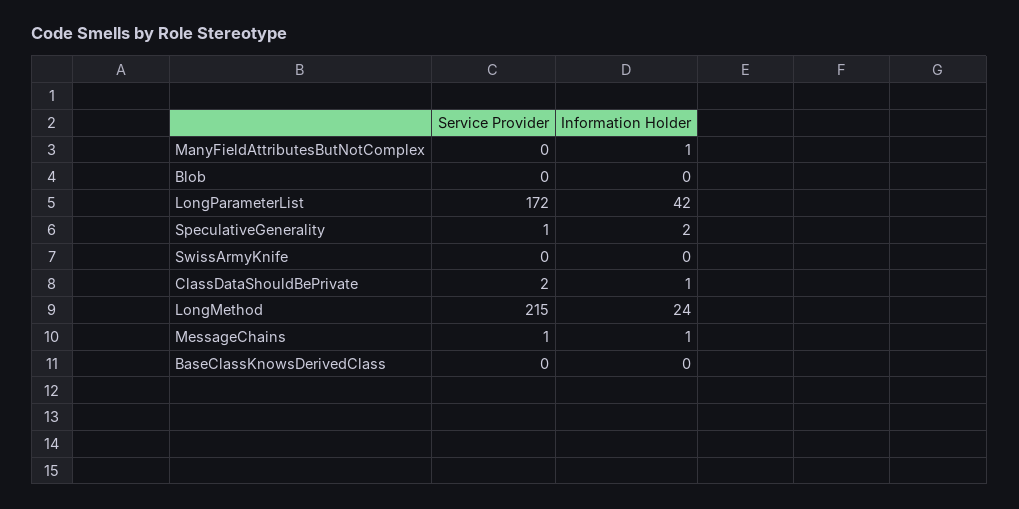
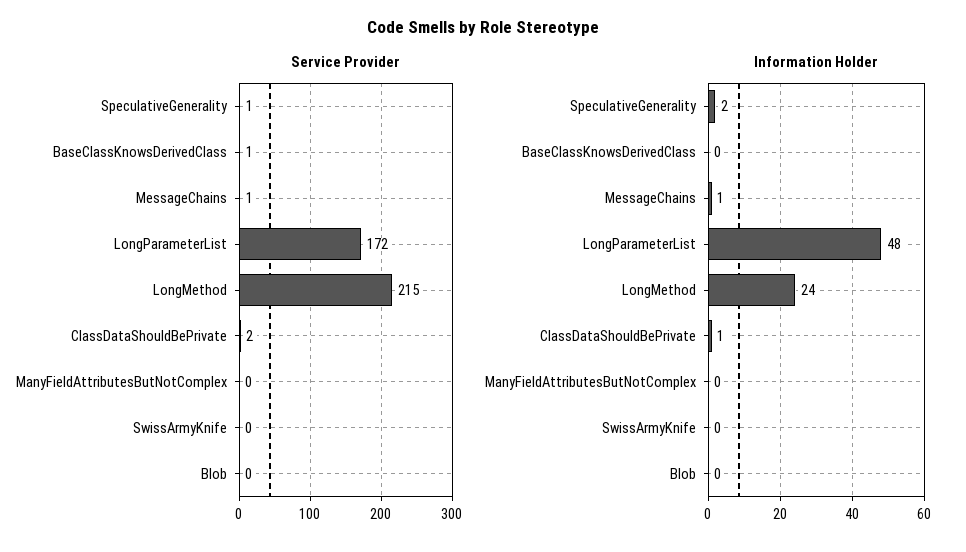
  {
    "Service Provider": {
      "ManyFieldAttributesButNotComplex": 0,
      "Blob": 0,
      "LongParameterList": 172,
      "SpeculativeGenerality": 1,
      "SwissArmyKnife": 0,
      "ClassDataShouldBePrivate": 2,
      "LongMethod": 215,
      "MessageChains": 1,
-     "BaseClassKnowsDerivedClass": 0
+     "BaseClassKnowsDerivedClass": 1
    },
    "Information Holder": {
-     "ManyFieldAttributesButNotComplex": 1,
+     "ManyFieldAttributesButNotComplex": 0,
      "Blob": 0,
-     "LongParameterList": 42,
+     "LongParameterList": 48,
      "SpeculativeGenerality": 2,
      "SwissArmyKnife": 0,
      "ClassDataShouldBePrivate": 1,
      "LongMethod": 24,
      "MessageChains": 1,
      "BaseClassKnowsDerivedClass": 0
    }
  }

